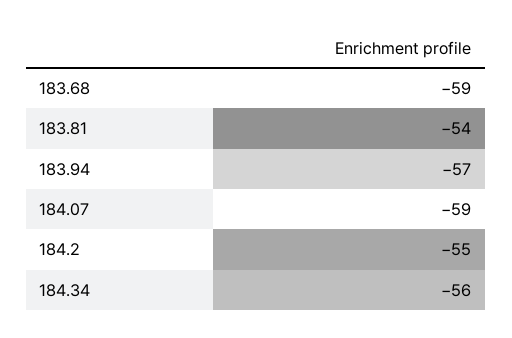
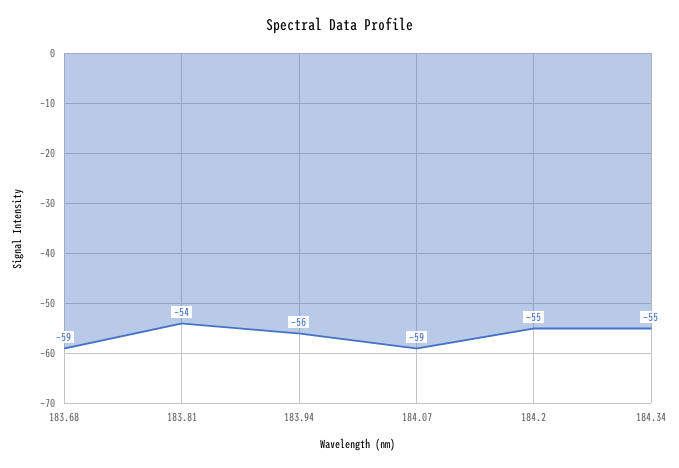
  {
    "183.68": -59,
    "183.81": -54,
-   "183.94": -57,
+   "183.94": -56,
    "184.07": -59,
    "184.2": -55,
-   "184.34": -56
+   "184.34": -55
  }

